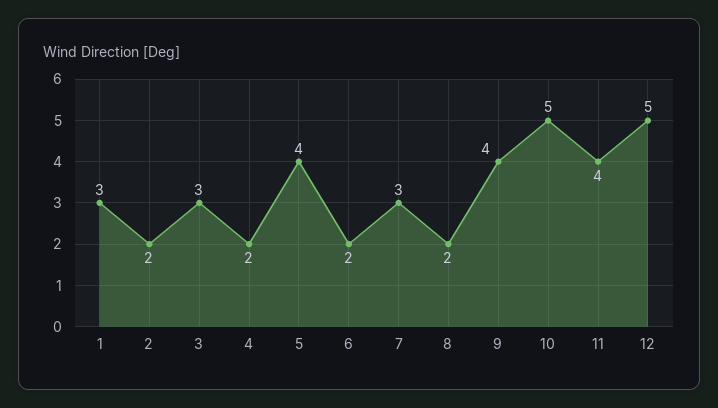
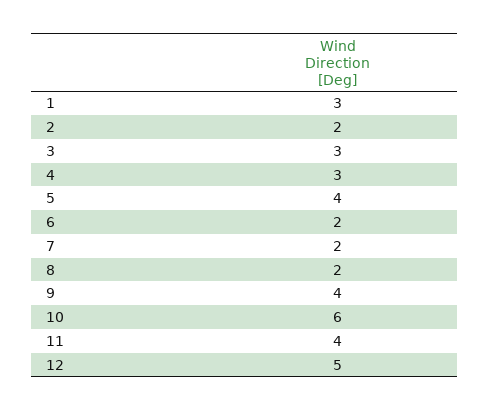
  {
    "1": 3,
    "2": 2,
    "3": 3,
-   "4": 2,
+   "4": 3,
    "5": 4,
    "6": 2,
-   "7": 3,
+   "7": 2,
    "8": 2,
    "9": 4,
-   "10": 5,
+   "10": 6,
    "11": 4,
    "12": 5
  }

